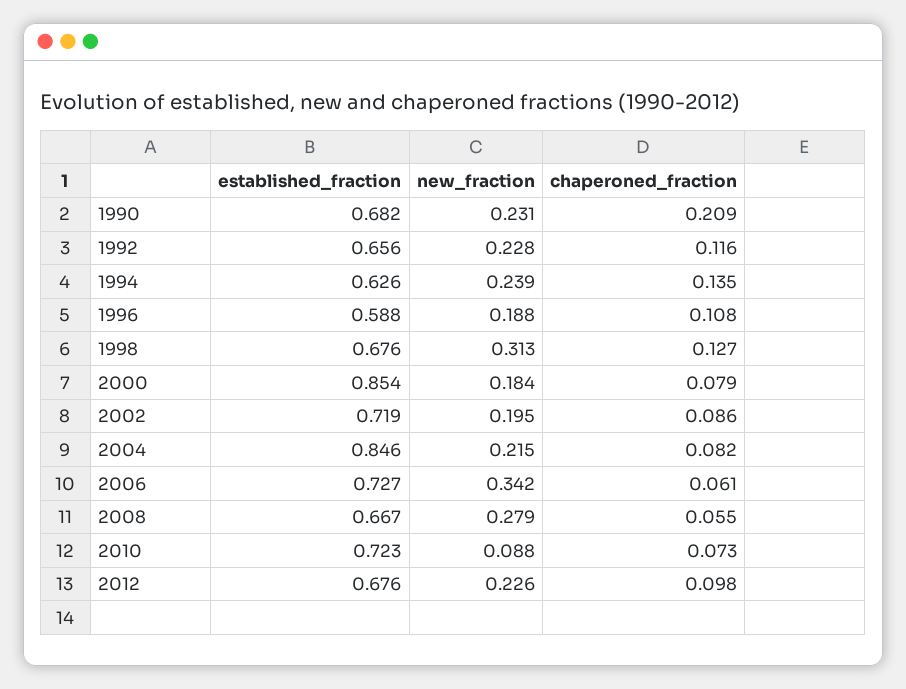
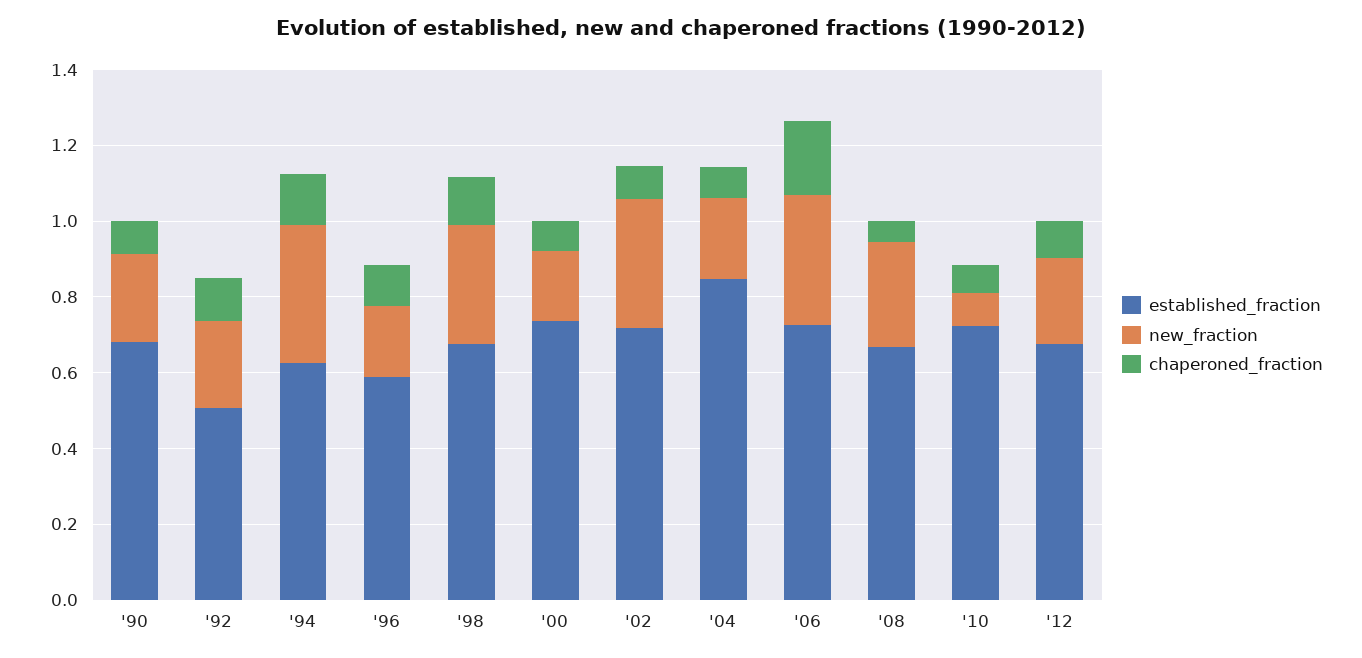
  {
    "established_fraction": {
      "1990": 0.682,
-     "1992": 0.656,
+     "1992": 0.5,
      "1994": 0.626,
      "1996": 0.588,
      "1998": 0.676,
-     "2000": 0.854,
+     "2000": 0.75,
      "2002": 0.719,
      "2004": 0.846,
      "2006": 0.727,
      "2008": 0.667,
      "2010": 0.723,
      "2012": 0.676
    },
    "new_fraction": {
      "1990": 0.231,
      "1992": 0.228,
-     "1994": 0.239,
+     "1994": 0.35,
      "1996": 0.188,
      "1998": 0.313,
      "2000": 0.184,
-     "2002": 0.195,
+     "2002": 0.35,
      "2004": 0.215,
      "2006": 0.342,
      "2008": 0.279,
      "2010": 0.088,
      "2012": 0.226
    },
    "chaperoned_fraction": {
-     "1990": 0.209,
+     "1990": 0.1,
      "1992": 0.116,
      "1994": 0.135,
      "1996": 0.108,
      "1998": 0.127,
      "2000": 0.079,
      "2002": 0.086,
      "2004": 0.082,
-     "2006": 0.061,
+     "2006": 0.2,
      "2008": 0.055,
      "2010": 0.073,
      "2012": 0.098
    }
  }

